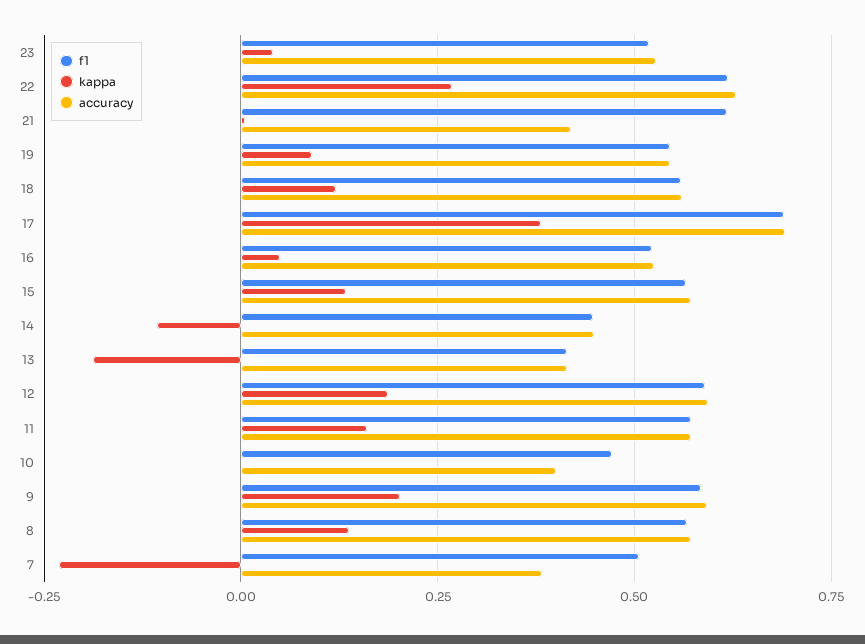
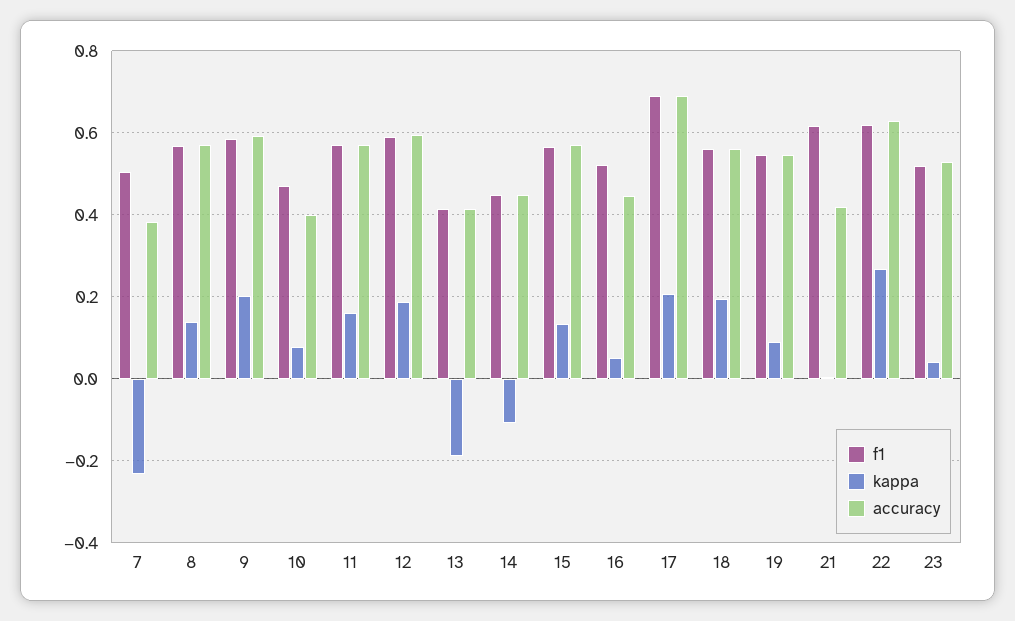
  {
    "f1": {
      "23": 0.52,
      "22": 0.62,
      "21": 0.62,
      "19": 0.54,
      "18": 0.56,
      "17": 0.7,
      "16": 0.52,
      "15": 0.56,
      "14": 0.44,
      "13": 0.42,
      "12": 0.6,
      "11": 0.58,
      "10": 0.48,
      "9": 0.58,
      "8": 0.56,
      "7": 0.5
    },
    "kappa": {
      "23": 0.04,
      "22": 0.26,
      "21": 0,
      "19": 0.1,
-     "18": 0.125,
+     "18": 0.2,
-     "17": 0.375,
+     "17": 0.2,
      "16": 0.06,
      "15": 0.14,
      "14": -0.1,
      "13": -0.18,
      "12": 0.18,
      "11": 0.16,
-     "10": 0,
+     "10": 0.08,
      "9": 0.2,
      "8": 0.14,
      "7": -0.24
    },
    "accuracy": {
      "23": 0.52,
      "22": 0.62,
      "21": 0.42,
      "19": 0.54,
      "18": 0.56,
      "17": 0.7,
-     "16": 0.525,
+     "16": 0.44,
      "15": 0.58,
      "14": 0.44,
      "13": 0.42,
      "12": 0.6,
      "11": 0.58,
      "10": 0.4,
      "9": 0.6,
      "8": 0.58,
      "7": 0.38
    }
  }

